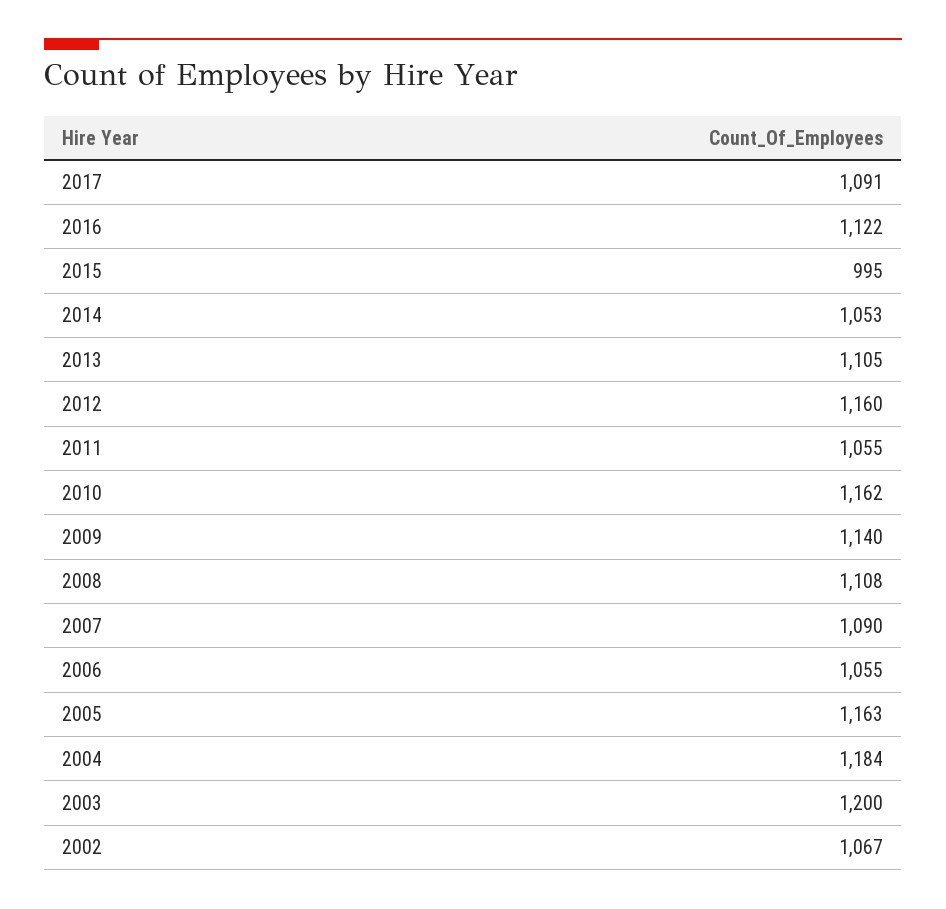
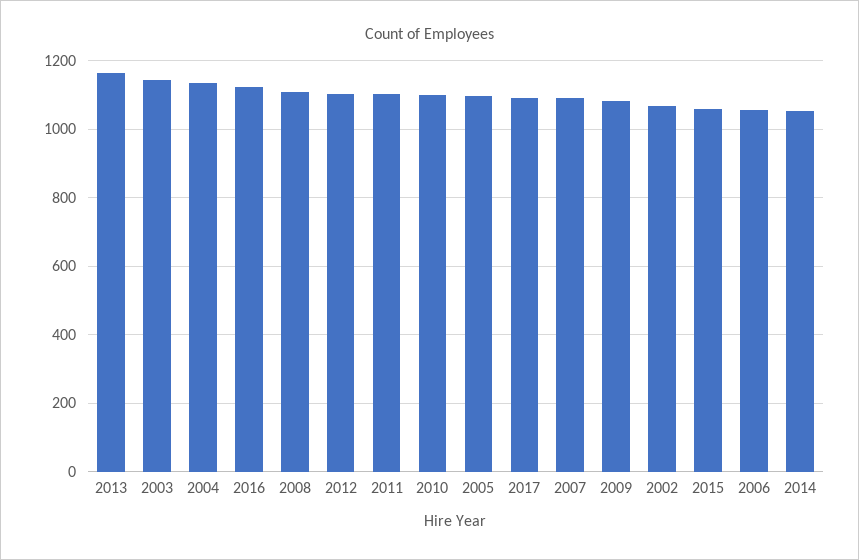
  {
    "2017": 1091,
    "2016": 1122,
-   "2015": 995,
+   "2015": 1060,
    "2014": 1053,
-   "2013": 1105,
+   "2013": 1160,
-   "2012": 1160,
+   "2012": 1100,
-   "2011": 1055,
+   "2011": 1100,
-   "2010": 1162,
+   "2010": 1100,
-   "2009": 1140,
+   "2009": 1080,
    "2008": 1108,
    "2007": 1090,
    "2006": 1055,
-   "2005": 1163,
+   "2005": 1100,
-   "2004": 1184,
+   "2004": 1140,
-   "2003": 1200,
+   "2003": 1140,
    "2002": 1067
  }

